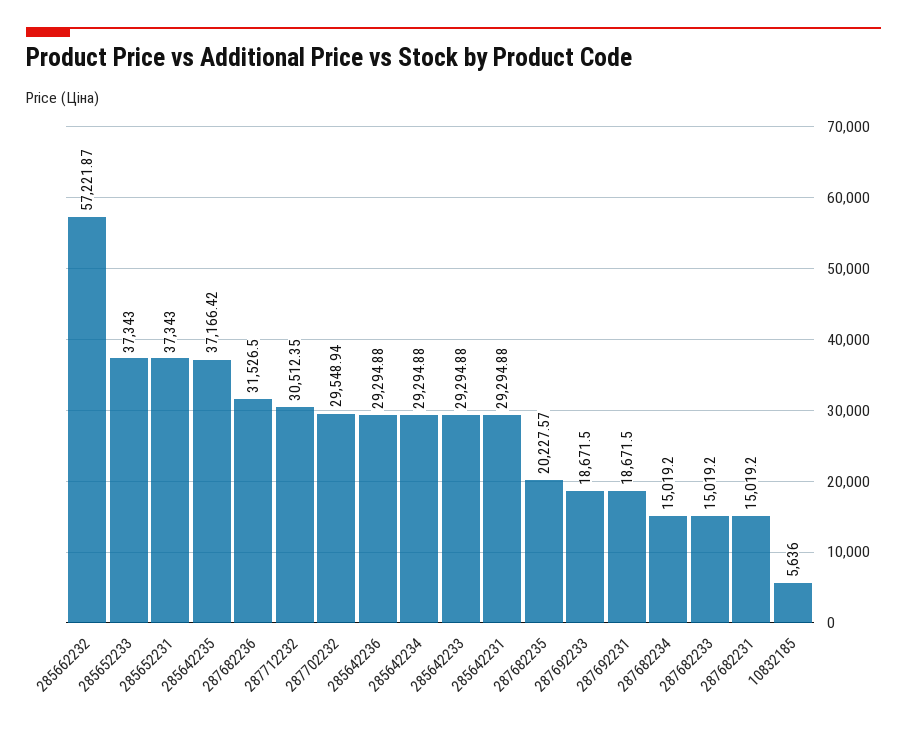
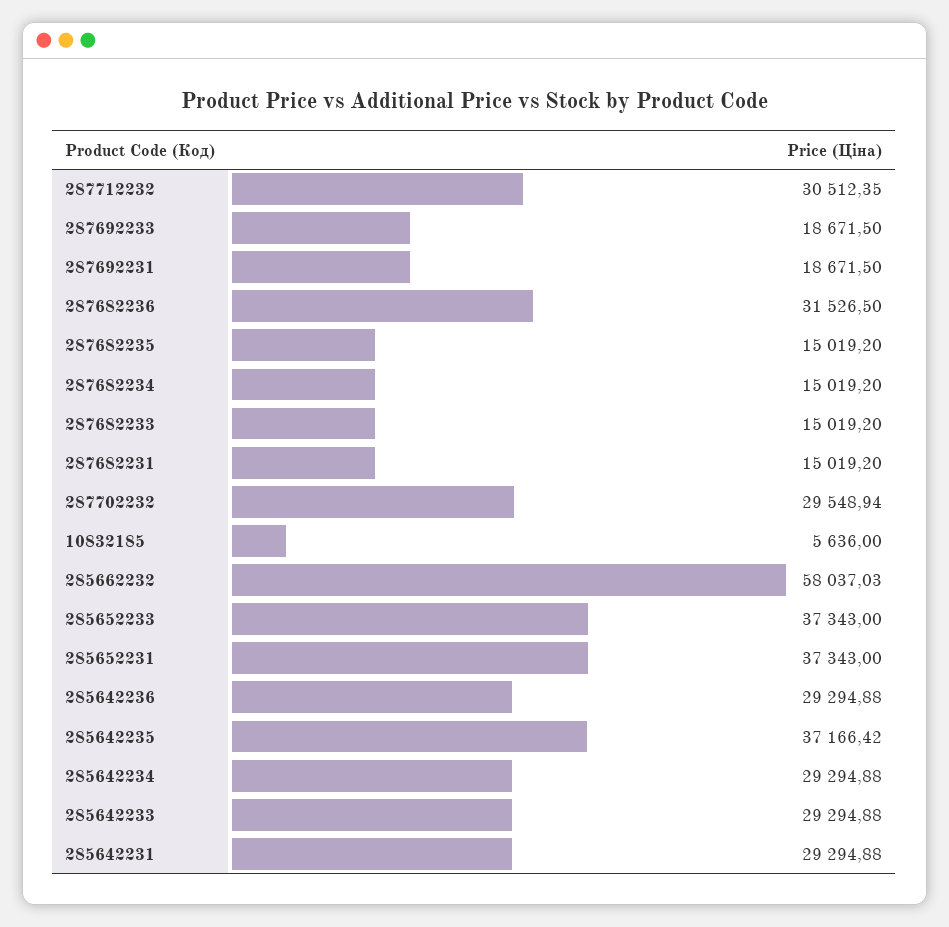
  {
-   "285662232": 57221.87,
+   "285662232": 58037.03,
    "285652233": 37343,
    "285652231": 37343,
    "285642235": 37166.42,
    "287682236": 31526.5,
    "287712232": 30512.35,
    "287702232": 29548.94,
    "285642236": 29294.88,
    "285642234": 29294.88,
    "285642233": 29294.88,
    "285642231": 29294.88,
-   "287682235": 20227.57,
+   "287682235": 15019.2,
    "287692233": 18671.5,
    "287692231": 18671.5,
    "287682234": 15019.2,
    "287682233": 15019.2,
    "287682231": 15019.2,
    "10832185": 5636
  }

